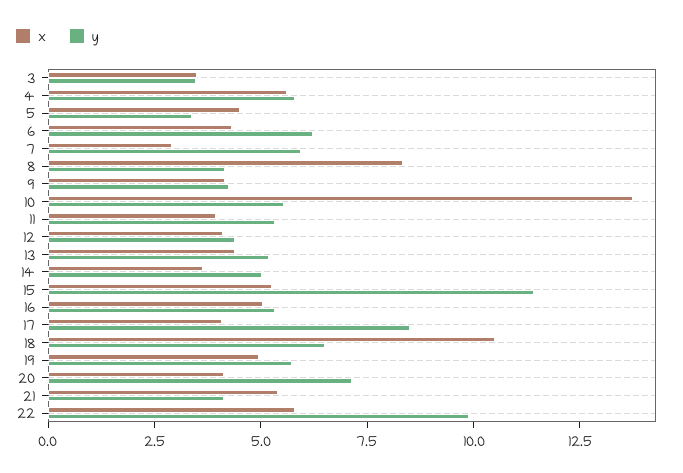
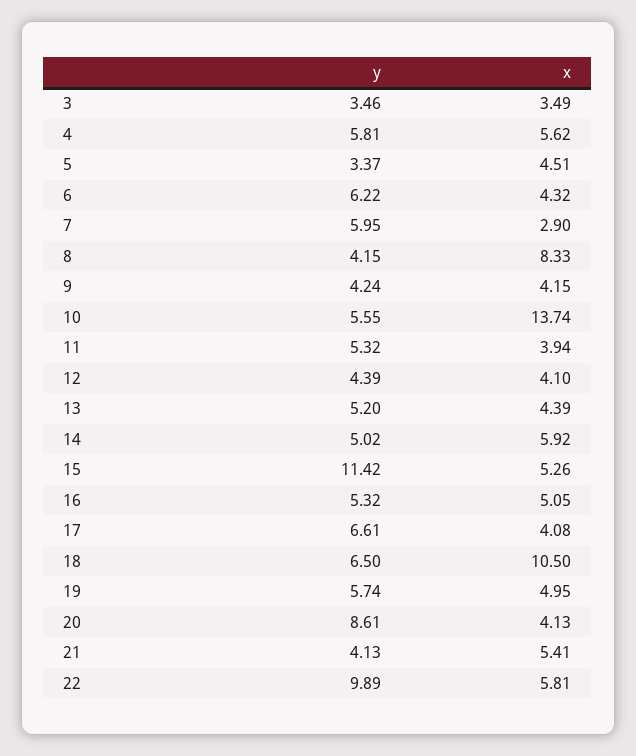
  {
    "x": {
      "3": 3.49,
      "4": 5.62,
      "5": 4.51,
      "6": 4.32,
      "7": 2.9,
      "8": 8.33,
      "9": 4.15,
      "10": 13.74,
      "11": 3.94,
      "12": 4.1,
      "13": 4.39,
-     "14": 3.5,
+     "14": 5.92,
      "15": 5.26,
      "16": 5.05,
      "17": 4.08,
      "18": 10.5,
      "19": 4.95,
      "20": 4.13,
      "21": 5.41,
      "22": 5.81
    },
    "y": {
      "3": 3.46,
      "4": 5.81,
      "5": 3.37,
      "6": 6.22,
      "7": 5.95,
      "8": 4.15,
      "9": 4.24,
      "10": 5.55,
      "11": 5.32,
      "12": 4.39,
      "13": 5.2,
      "14": 5.02,
      "15": 11.42,
      "16": 5.32,
-     "17": 8.5,
+     "17": 6.61,
      "18": 6.5,
      "19": 5.74,
-     "20": 7,
+     "20": 8.61,
      "21": 4.13,
      "22": 9.89
    }
  }

